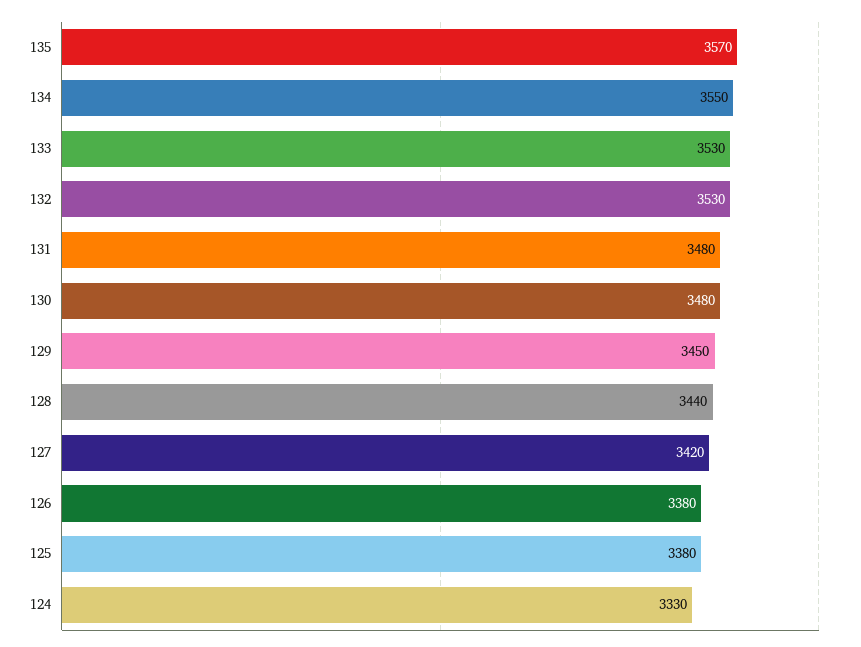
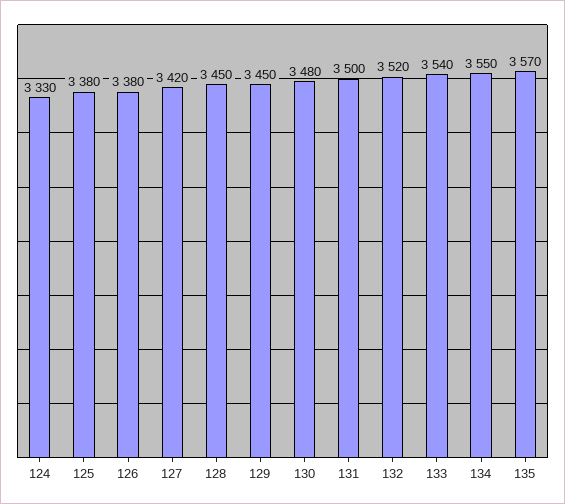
  {
    "135": 3570,
    "134": 3550,
-   "133": 3530,
+   "133": 3540,
-   "132": 3530,
+   "132": 3520,
-   "131": 3480,
+   "131": 3500,
    "130": 3480,
    "129": 3450,
-   "128": 3440,
+   "128": 3450,
    "127": 3420,
    "126": 3380,
    "125": 3380,
    "124": 3330
  }

